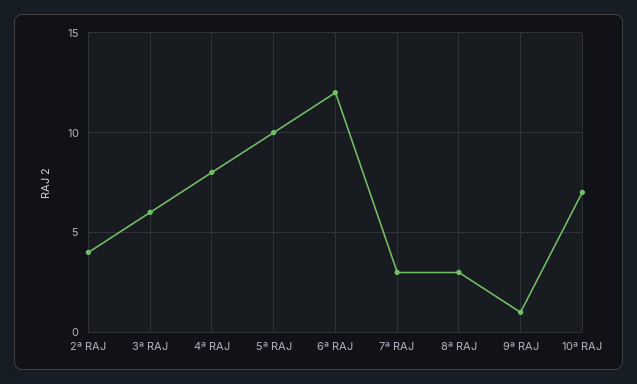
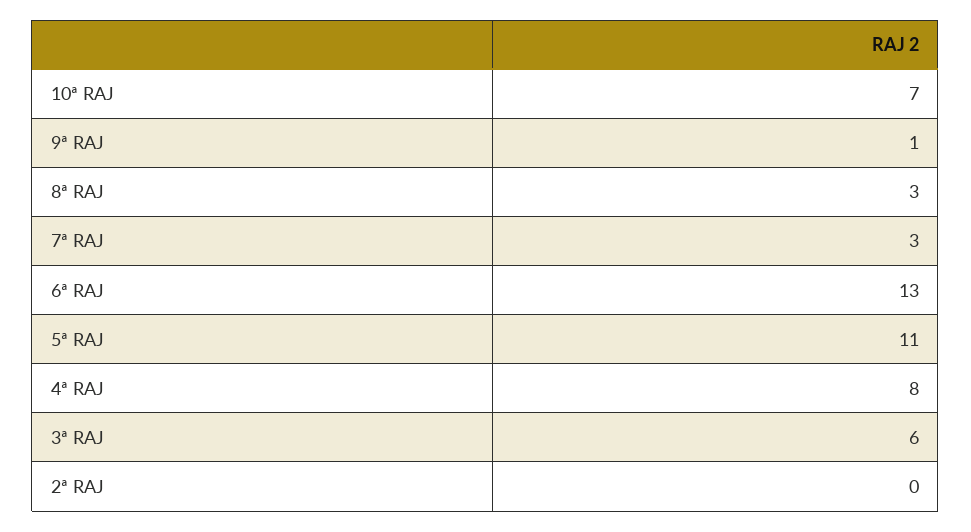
  {
-   "2ª RAJ": 4,
+   "2ª RAJ": 0,
    "3ª RAJ": 6,
    "4ª RAJ": 8,
-   "5ª RAJ": 10,
+   "5ª RAJ": 11,
-   "6ª RAJ": 12,
+   "6ª RAJ": 13,
    "7ª RAJ": 3,
    "8ª RAJ": 3,
    "9ª RAJ": 1,
    "10ª RAJ": 7
  }

